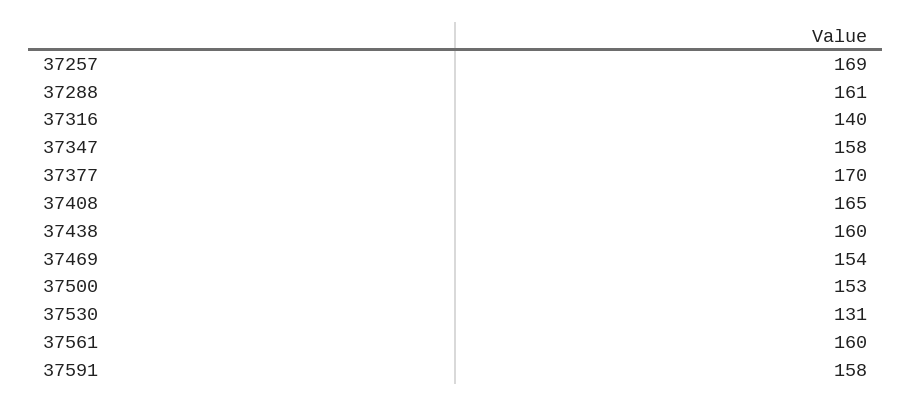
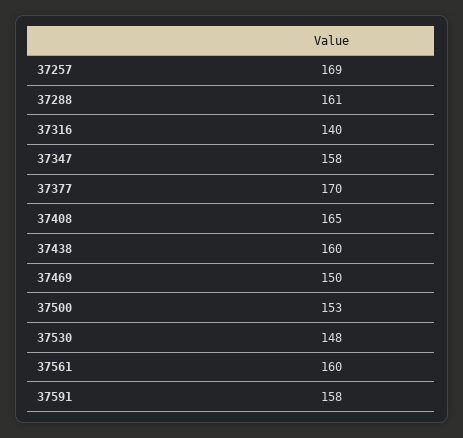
  {
    "37257": 169,
    "37288": 161,
    "37316": 140,
    "37347": 158,
    "37377": 170,
    "37408": 165,
    "37438": 160,
-   "37469": 154,
+   "37469": 150,
    "37500": 153,
-   "37530": 131,
+   "37530": 148,
    "37561": 160,
    "37591": 158
  }

